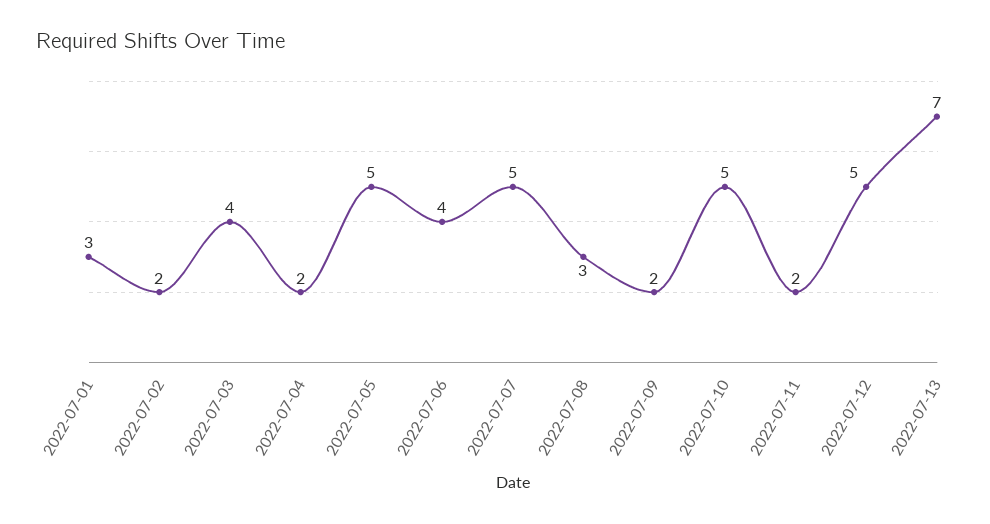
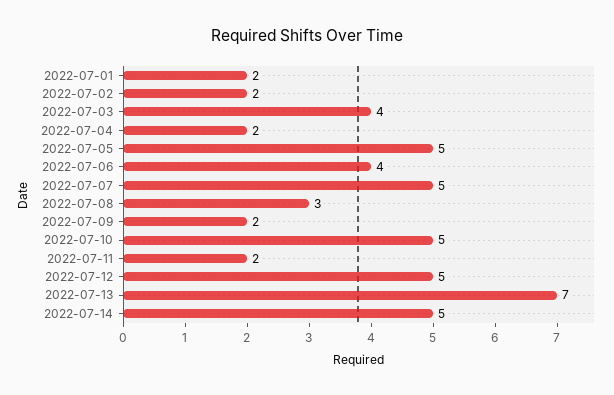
  {
-   "2022-07-01": 3,
+   "2022-07-01": 2,
    "2022-07-02": 2,
    "2022-07-03": 4,
    "2022-07-04": 2,
    "2022-07-05": 5,
    "2022-07-06": 4,
    "2022-07-07": 5,
    "2022-07-08": 3,
    "2022-07-09": 2,
    "2022-07-10": 5,
    "2022-07-11": 2,
    "2022-07-12": 5,
-   "2022-07-13": 7
+   "2022-07-13": 7,
+   "2022-07-14": 5
  }

